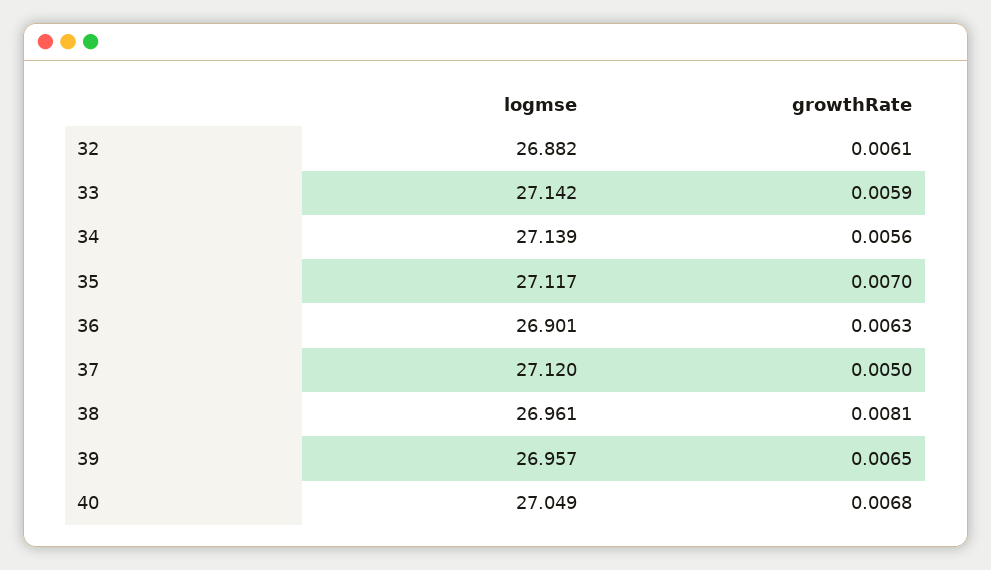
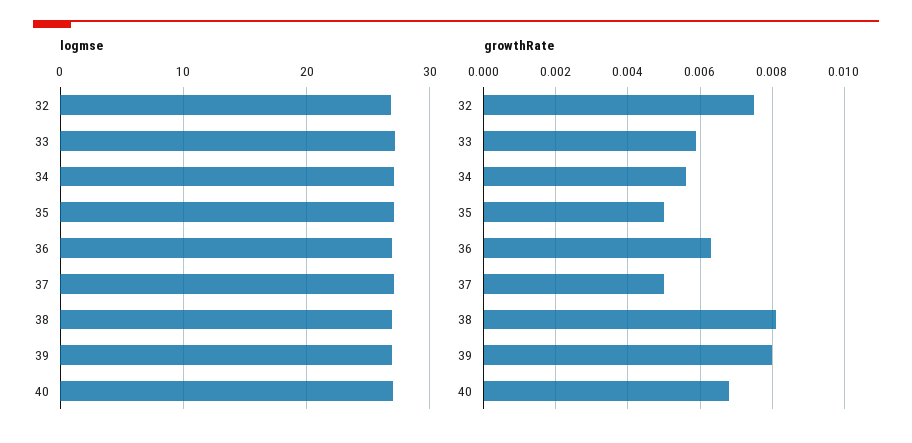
  {
    "logmse": {
      "32": 26.882,
      "33": 27.142,
      "34": 27.139,
      "35": 27.117,
      "36": 26.901,
      "37": 27.12,
      "38": 26.961,
      "39": 26.957,
      "40": 27.049
    },
    "growthRate": {
-     "32": 0.0061,
+     "32": 0.0075,
      "33": 0.0059,
      "34": 0.0056,
-     "35": 0.007,
+     "35": 0.005,
      "36": 0.0063,
      "37": 0.005,
      "38": 0.0081,
-     "39": 0.0065,
+     "39": 0.008,
      "40": 0.0068
    }
  }

